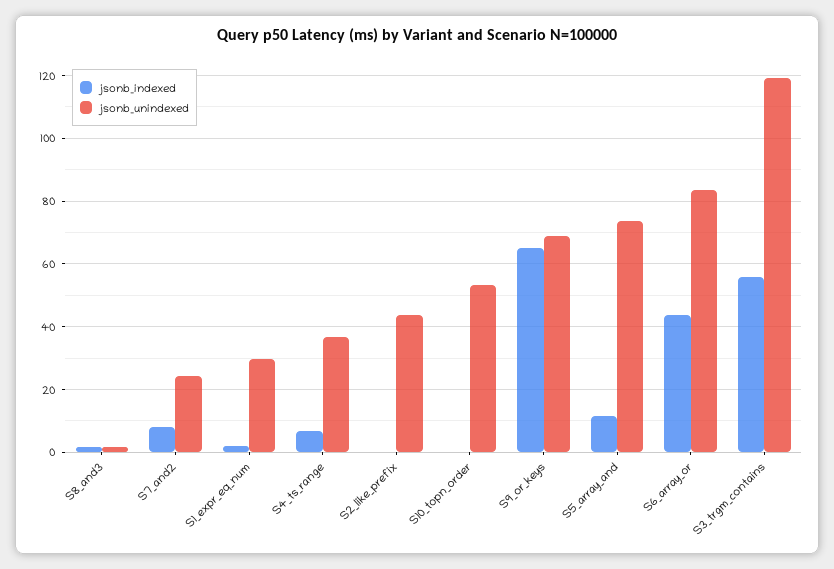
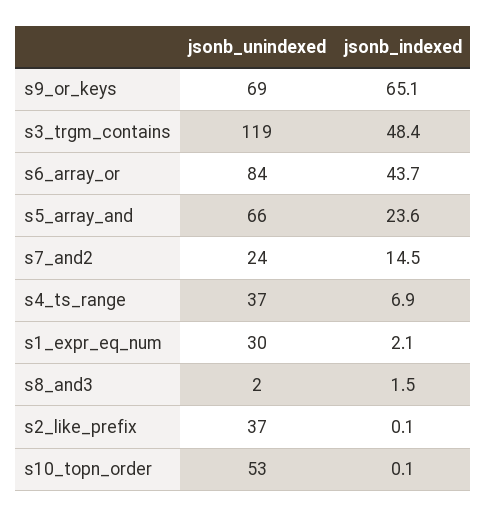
  {
    "jsonb_indexed": {
      "S8_and3": 1.5,
-     "S7_and2": 8,
+     "S7_and2": 14.5,
      "S1_expr_eq_num": 2.1,
      "S4_ts_range": 6.9,
      "S2_like_prefix": 0.1,
      "S10_topn_order": 0.1,
      "S9_or_keys": 65.1,
-     "S5_array_and": 12,
+     "S5_array_and": 23.6,
      "S6_array_or": 43.7,
-     "S3_trgm_contains": 56
+     "S3_trgm_contains": 48.4
    },
    "jsonb_unindexed": {
      "S8_and3": 2,
      "S7_and2": 24,
      "S1_expr_eq_num": 30,
      "S4_ts_range": 37,
-     "S2_like_prefix": 44,
+     "S2_like_prefix": 37,
      "S10_topn_order": 53,
      "S9_or_keys": 69,
-     "S5_array_and": 74,
+     "S5_array_and": 66,
      "S6_array_or": 84,
      "S3_trgm_contains": 119
    }
  }

